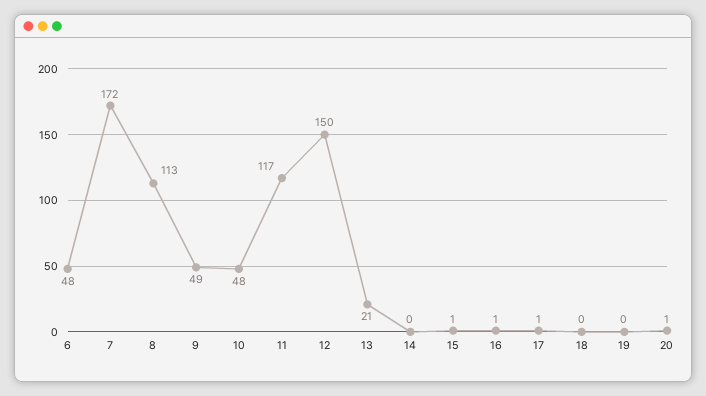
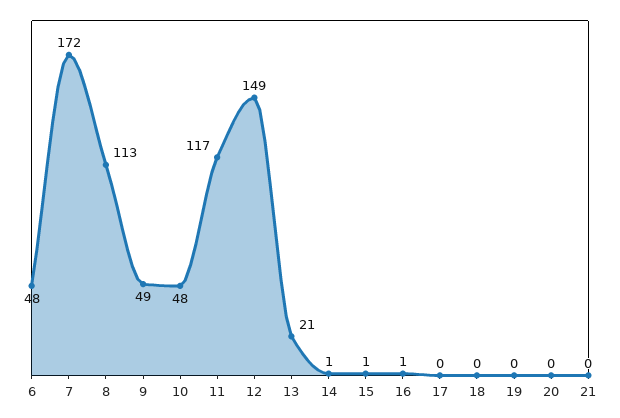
  {
    "6": 48,
    "7": 172,
    "8": 113,
    "9": 49,
    "10": 48,
    "11": 117,
-   "12": 150,
+   "12": 149,
    "13": 21,
-   "14": 0,
+   "14": 1,
    "15": 1,
    "16": 1,
-   "17": 1,
+   "17": 0,
    "18": 0,
    "19": 0,
-   "20": 1
+   "20": 0,
+   "21": 0
  }

